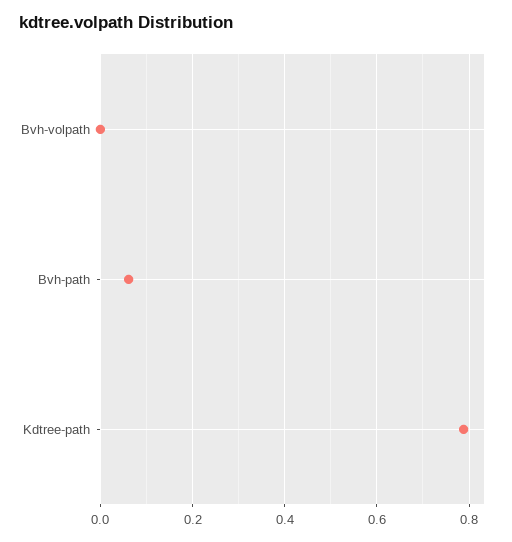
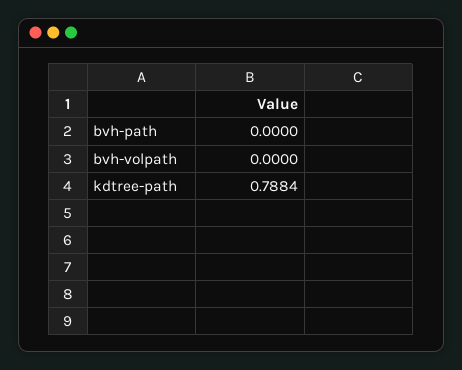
  {
    "Bvh-volpath": 0,
-   "Bvh-path": 0.06,
+   "Bvh-path": 0,
    "Kdtree-path": 0.7884
  }

